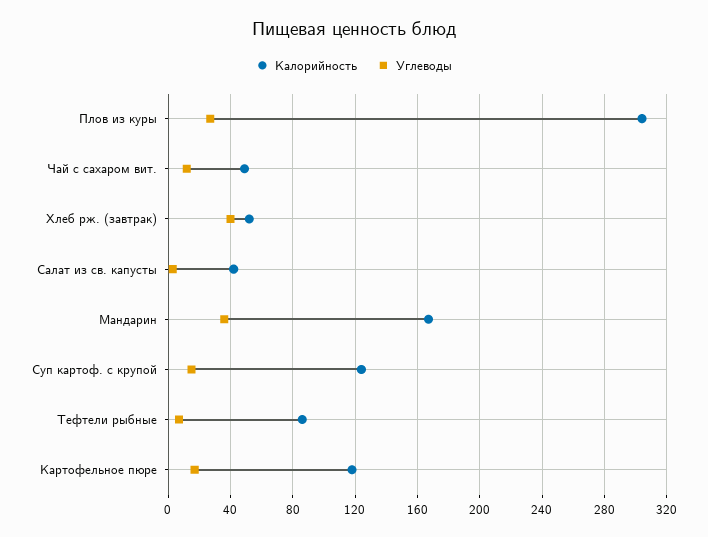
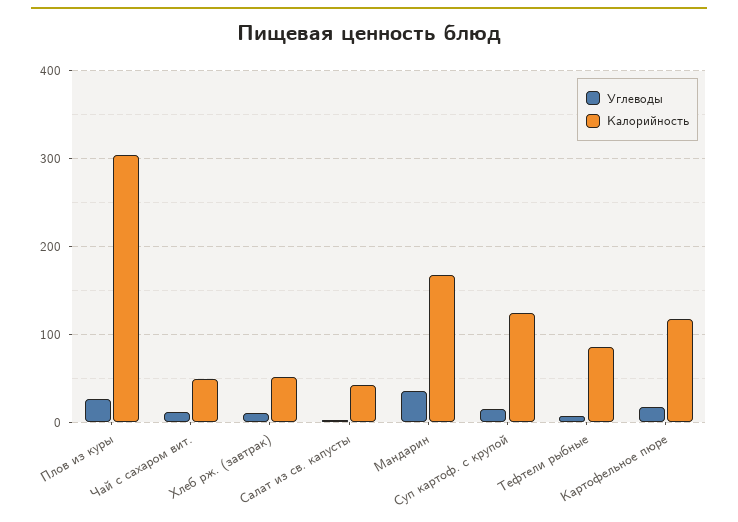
  {
    "Калорийность": {
      "Плов из куры": 305,
      "Чай с сахаром вит.": 50,
      "Хлеб рж. (завтрак)": 50,
      "Салат из св. капусты": 40,
      "Мандарин": 165,
      "Суп картоф. с крупой": 125,
      "Тефтели рыбные": 85,
      "Картофельное пюре": 120
    },
    "Углеводы": {
      "Плов из куры": 25,
      "Чай с сахаром вит.": 10,
-     "Хлеб рж. (завтрак)": 40,
+     "Хлеб рж. (завтрак)": 10,
      "Салат из св. капусты": 5,
      "Мандарин": 35,
      "Суп картоф. с крупой": 15,
      "Тефтели рыбные": 5,
      "Картофельное пюре": 15
    }
  }

